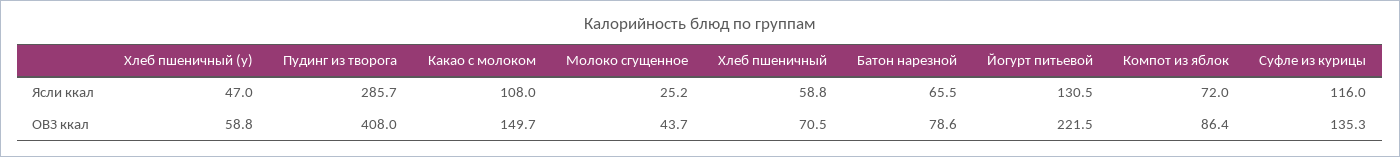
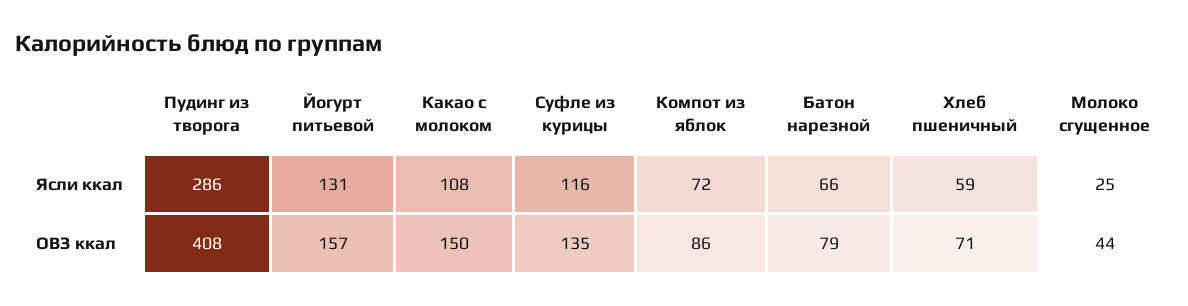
  {
-   "Хлеб пшеничный (у)": {
-     "Ясли ккал": 47,
-     "ОВЗ ккал": 58.8
-   },
    "Пудинг из творога": {
      "Ясли ккал": 285.7,
      "ОВЗ ккал": 408
    },
    "Какао с молоком": {
      "Ясли ккал": 108,
      "ОВЗ ккал": 149.7
    },
    "Молоко сгущенное": {
      "Ясли ккал": 25.2,
      "ОВЗ ккал": 43.7
    },
    "Хлеб пшеничный": {
      "Ясли ккал": 58.8,
      "ОВЗ ккал": 70.5
    },
    "Батон нарезной": {
      "Ясли ккал": 65.5,
      "ОВЗ ккал": 78.6
    },
    "Йогурт питьевой": {
      "Ясли ккал": 130.5,
-     "ОВЗ ккал": 221.5
+     "ОВЗ ккал": 157
    },
    "Компот из яблок": {
      "Ясли ккал": 72,
      "ОВЗ ккал": 86.4
    },
    "Суфле из курицы": {
      "Ясли ккал": 116,
      "ОВЗ ккал": 135.3
    }
  }

